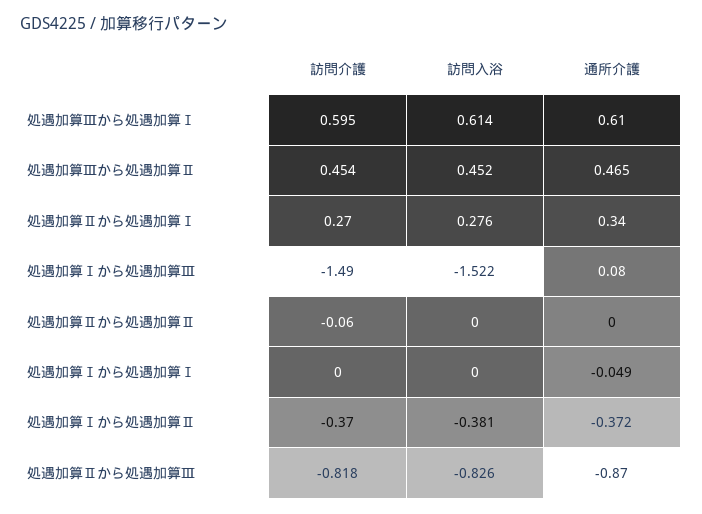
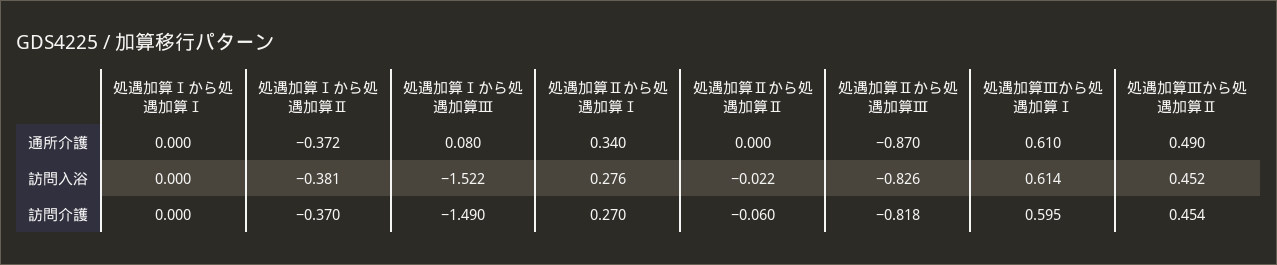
  {
    "訪問介護": {
      "処遇加算Ⅲから処遇加算Ⅰ": 0.595,
      "処遇加算Ⅲから処遇加算Ⅱ": 0.454,
      "処遇加算Ⅱから処遇加算Ⅰ": 0.27,
      "処遇加算Ⅰから処遇加算Ⅲ": -1.49,
      "処遇加算Ⅱから処遇加算Ⅱ": -0.06,
      "処遇加算Ⅰから処遇加算Ⅰ": 0,
      "処遇加算Ⅰから処遇加算Ⅱ": -0.37,
      "処遇加算Ⅱから処遇加算Ⅲ": -0.818
    },
    "訪問入浴": {
      "処遇加算Ⅲから処遇加算Ⅰ": 0.614,
      "処遇加算Ⅲから処遇加算Ⅱ": 0.452,
      "処遇加算Ⅱから処遇加算Ⅰ": 0.276,
      "処遇加算Ⅰから処遇加算Ⅲ": -1.522,
-     "処遇加算Ⅱから処遇加算Ⅱ": 0,
+     "処遇加算Ⅱから処遇加算Ⅱ": -0.022,
      "処遇加算Ⅰから処遇加算Ⅰ": 0,
      "処遇加算Ⅰから処遇加算Ⅱ": -0.381,
      "処遇加算Ⅱから処遇加算Ⅲ": -0.826
    },
    "通所介護": {
      "処遇加算Ⅲから処遇加算Ⅰ": 0.61,
-     "処遇加算Ⅲから処遇加算Ⅱ": 0.465,
+     "処遇加算Ⅲから処遇加算Ⅱ": 0.49,
      "処遇加算Ⅱから処遇加算Ⅰ": 0.34,
      "処遇加算Ⅰから処遇加算Ⅲ": 0.08,
      "処遇加算Ⅱから処遇加算Ⅱ": 0,
-     "処遇加算Ⅰから処遇加算Ⅰ": -0.049,
+     "処遇加算Ⅰから処遇加算Ⅰ": 0,
      "処遇加算Ⅰから処遇加算Ⅱ": -0.372,
      "処遇加算Ⅱから処遇加算Ⅲ": -0.87
    }
  }

